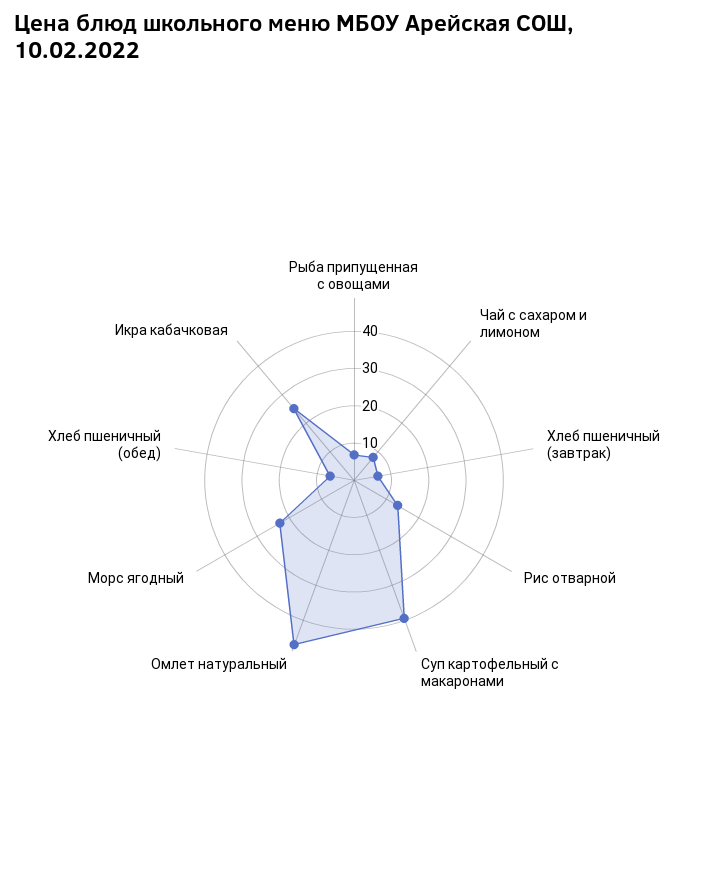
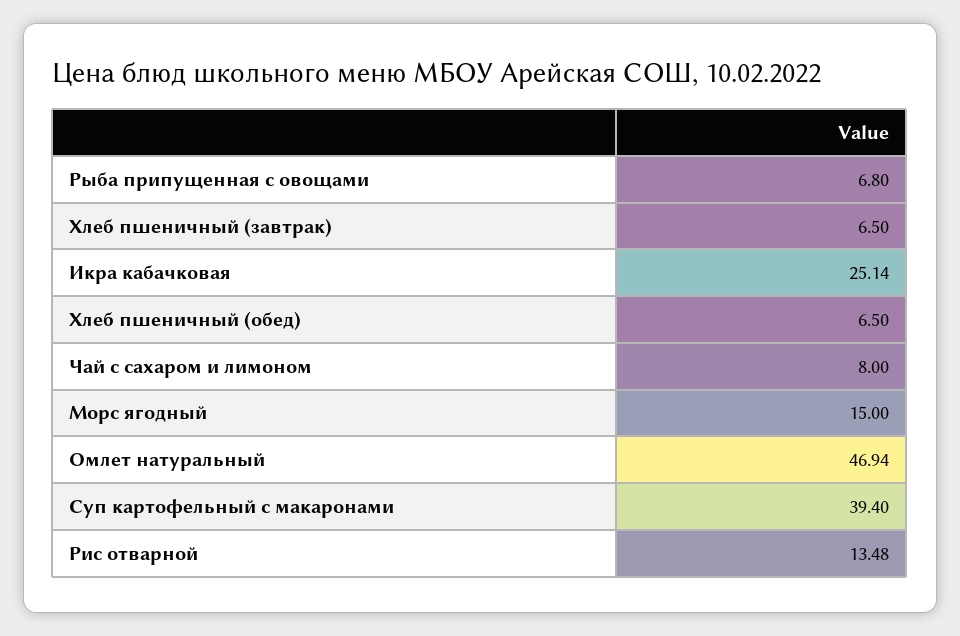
  {
    "Рыба припущенная с овощами": 6.8,
    "Чай с сахаром и лимоном": 8,
    "Хлеб пшеничный (завтрак)": 6.5,
    "Рис отварной": 13.48,
    "Суп картофельный с макаронами": 39.4,
    "Омлет натуральный": 46.94,
-   "Морс ягодный": 22.5,
+   "Морс ягодный": 15,
    "Хлеб пшеничный (обед)": 6.5,
    "Икра кабачковая": 25.14
  }

